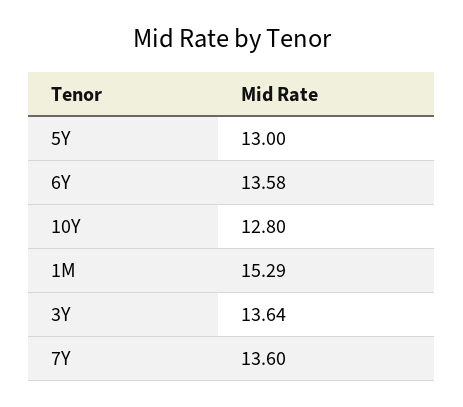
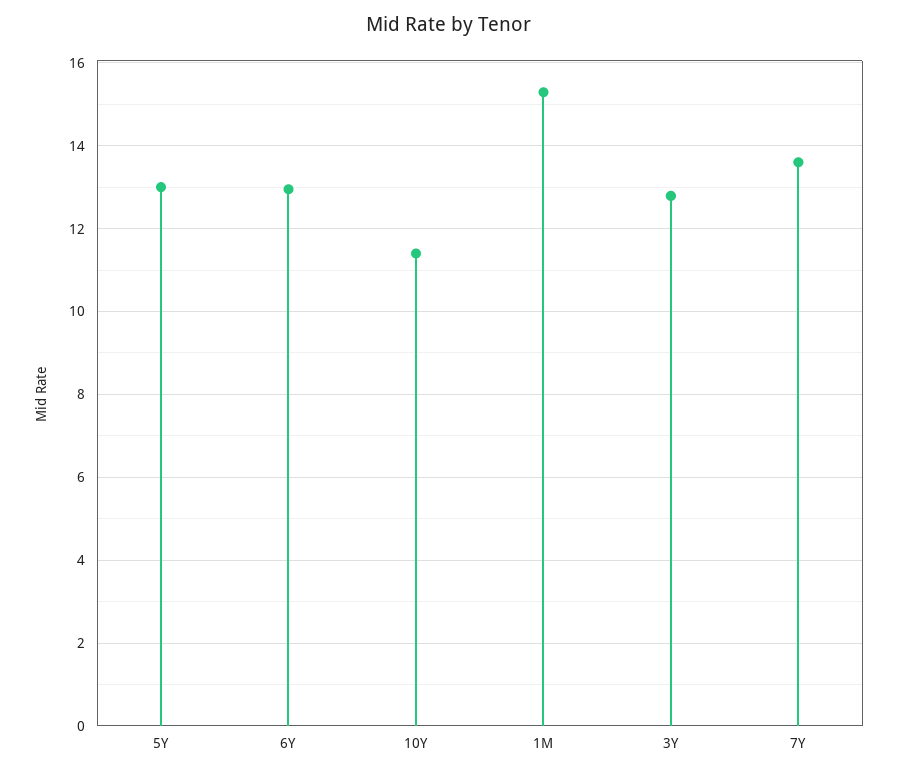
  {
    "5Y": 13,
-   "6Y": 13.58,
+   "6Y": 13,
-   "10Y": 12.8,
+   "10Y": 11.4,
    "1M": 15.29,
-   "3Y": 13.64,
+   "3Y": 12.8,
    "7Y": 13.6
  }

